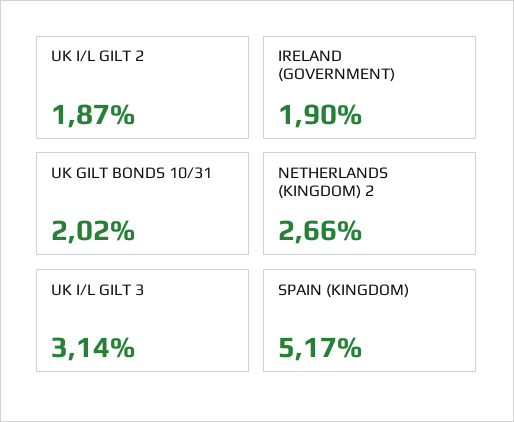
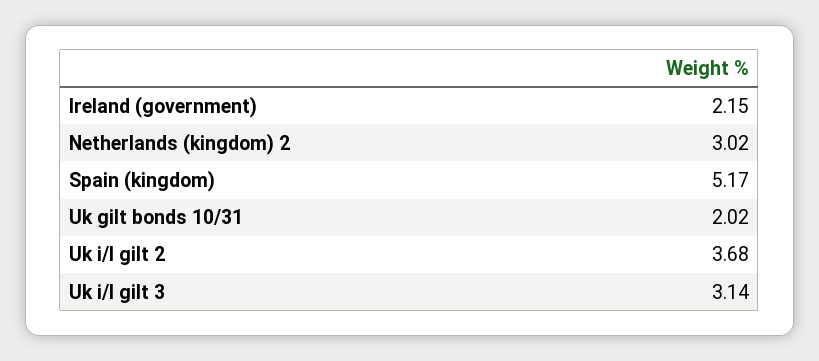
  {
-   "UK I/L GILT 2": 1.87,
+   "UK I/L GILT 2": 3.68,
-   "IRELAND (GOVERNMENT)": 1.9,
+   "IRELAND (GOVERNMENT)": 2.15,
    "UK GILT BONDS 10/31": 2.02,
-   "NETHERLANDS (KINGDOM) 2": 2.66,
+   "NETHERLANDS (KINGDOM) 2": 3.02,
    "UK I/L GILT 3": 3.14,
    "SPAIN (KINGDOM)": 5.17
  }

